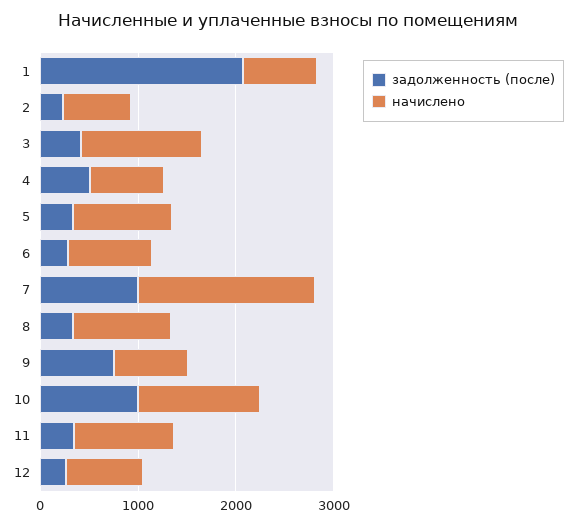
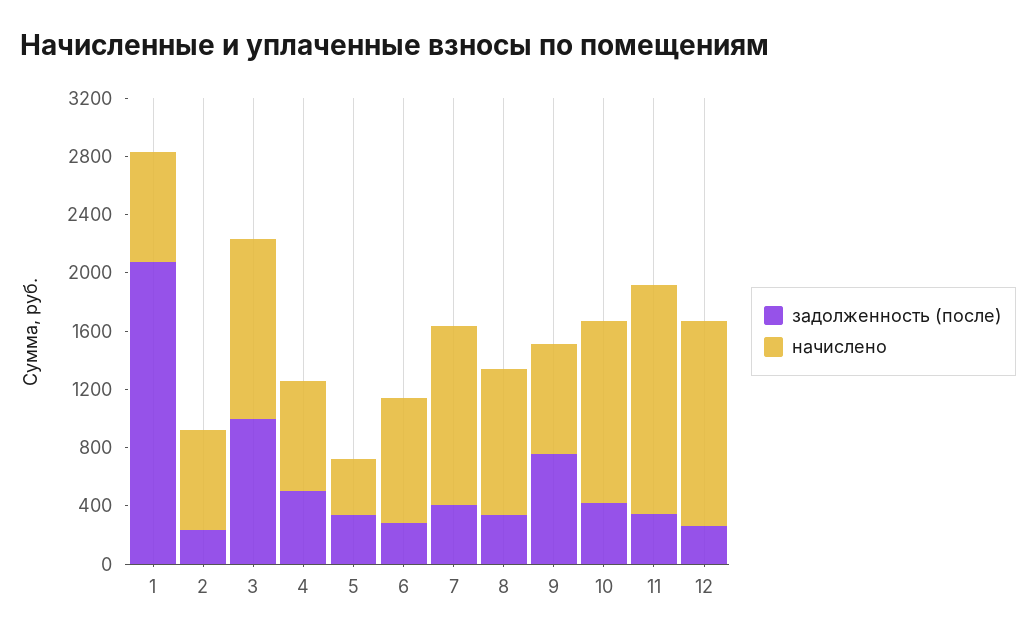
  {
    "задолженность (после)": {
      "1": 2100,
      "2": 200,
-     "3": 400,
+     "3": 1000,
      "4": 500,
      "5": 300,
      "6": 300,
-     "7": 1000,
+     "7": 400,
      "8": 300,
      "9": 800,
-     "10": 1000,
+     "10": 400,
      "11": 300,
      "12": 300
    },
    "начислено": {
      "1": 800,
      "2": 700,
      "3": 1200,
      "4": 800,
-     "5": 1000,
+     "5": 400,
      "6": 900,
-     "7": 1800,
+     "7": 1200,
      "8": 1000,
      "9": 800,
      "10": 1300,
-     "11": 1000,
+     "11": 1600,
-     "12": 800
+     "12": 1400
    }
  }

